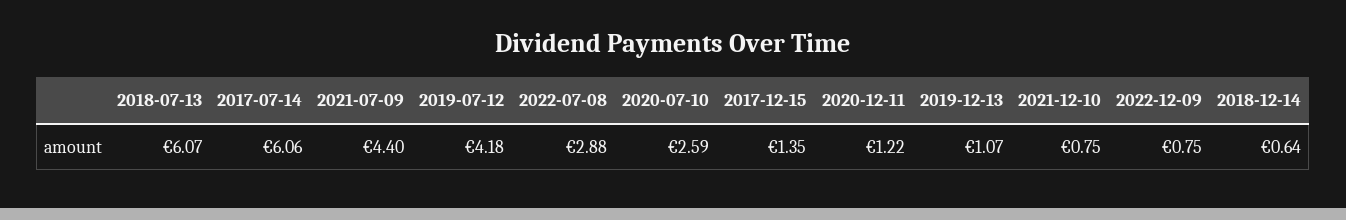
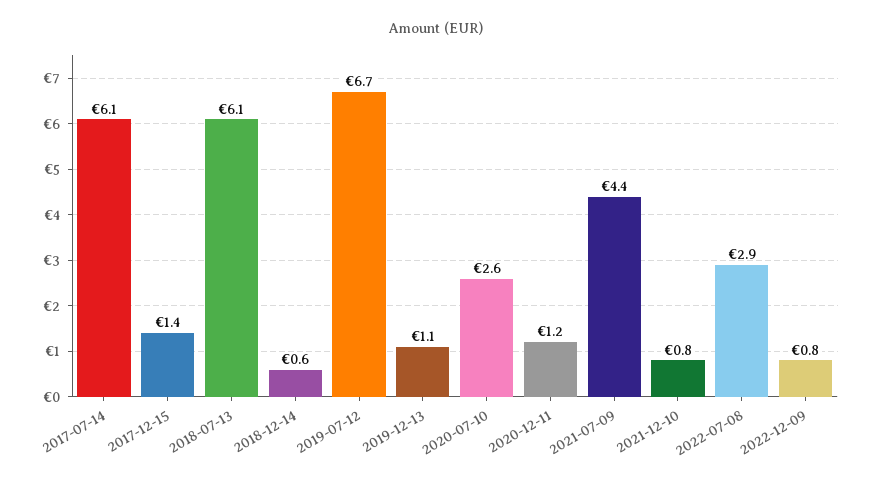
  {
    "2018-07-13": 6.07,
    "2017-07-14": 6.06,
    "2021-07-09": 4.4,
-   "2019-07-12": 4.18,
+   "2019-07-12": 6.7,
    "2022-07-08": 2.88,
    "2020-07-10": 2.59,
    "2017-12-15": 1.35,
    "2020-12-11": 1.22,
    "2019-12-13": 1.07,
    "2021-12-10": 0.75,
    "2022-12-09": 0.75,
    "2018-12-14": 0.64
  }

